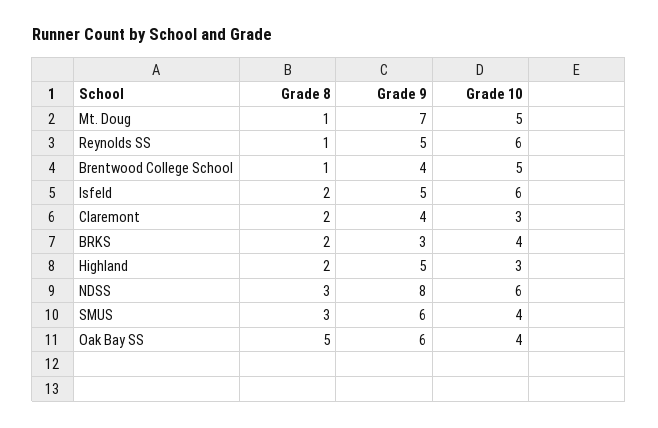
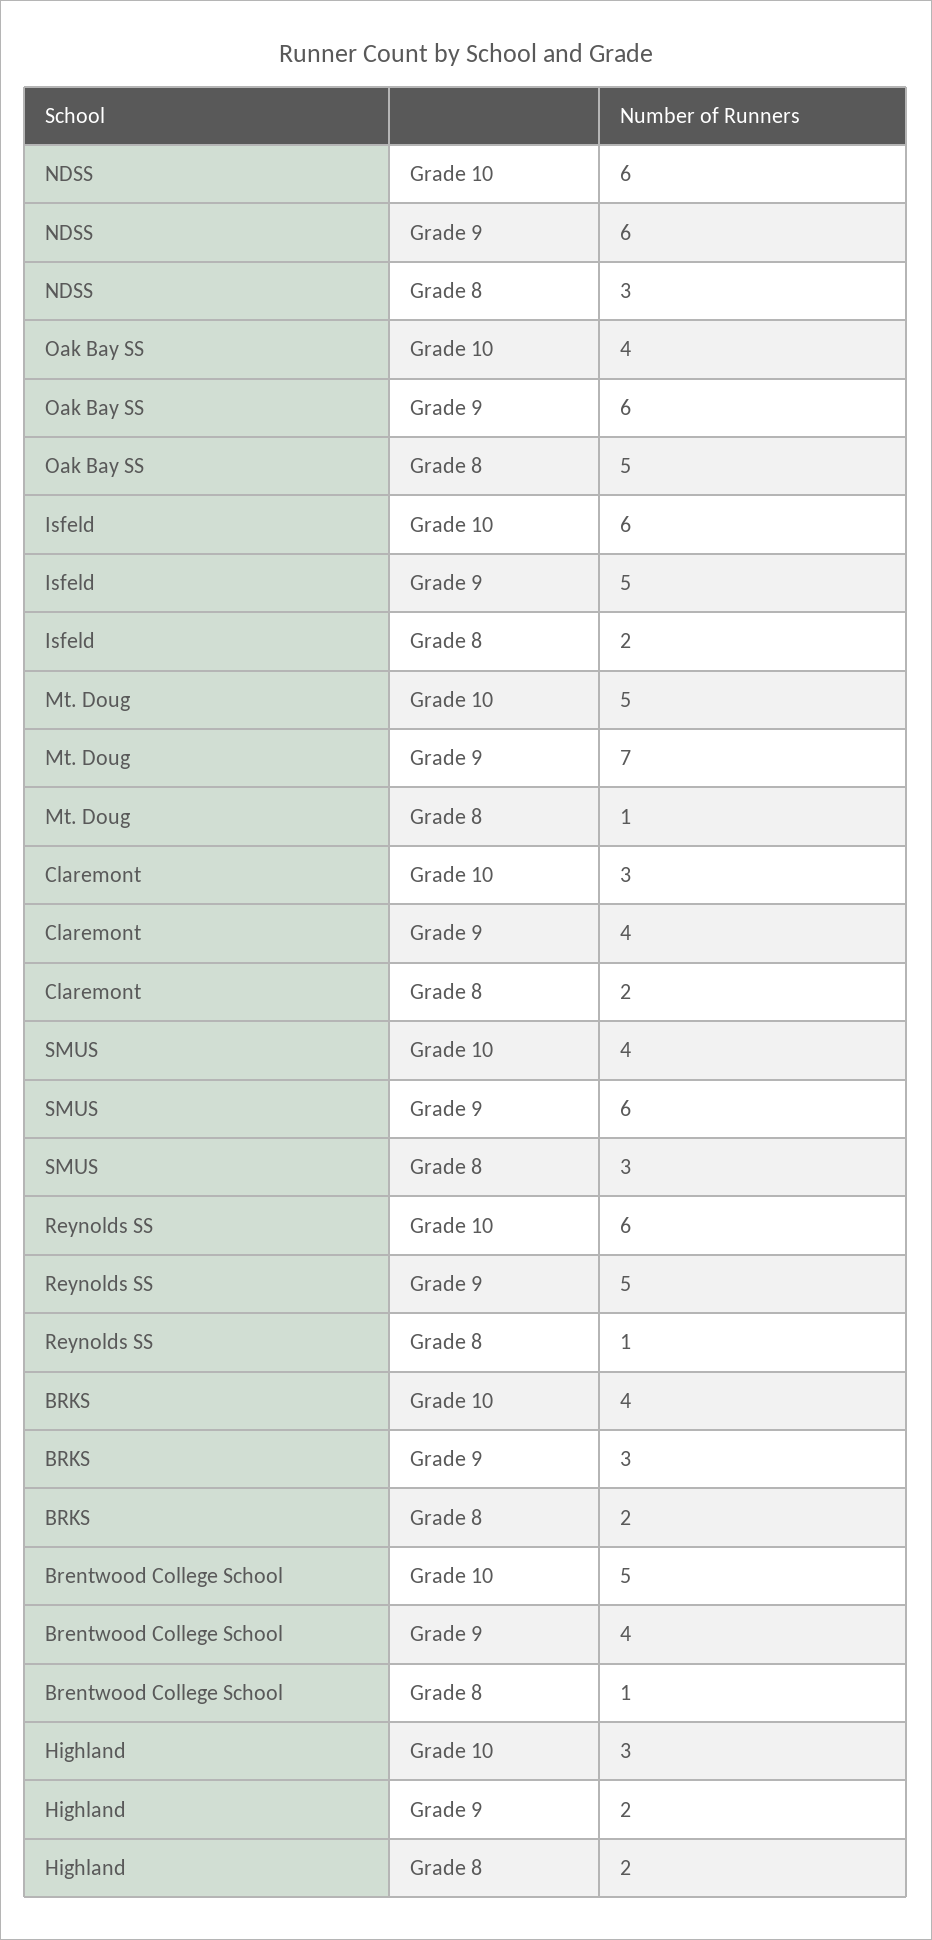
  {
    "Grade 8": {
      "Mt. Doug": 1,
      "Reynolds SS": 1,
      "Brentwood College School": 1,
      "Isfeld": 2,
      "Claremont": 2,
      "BRKS": 2,
      "Highland": 2,
      "NDSS": 3,
      "SMUS": 3,
      "Oak Bay SS": 5
    },
    "Grade 9": {
      "Mt. Doug": 7,
      "Reynolds SS": 5,
      "Brentwood College School": 4,
      "Isfeld": 5,
      "Claremont": 4,
      "BRKS": 3,
-     "Highland": 5,
+     "Highland": 2,
-     "NDSS": 8,
+     "NDSS": 6,
      "SMUS": 6,
      "Oak Bay SS": 6
    },
    "Grade 10": {
      "Mt. Doug": 5,
      "Reynolds SS": 6,
      "Brentwood College School": 5,
      "Isfeld": 6,
      "Claremont": 3,
      "BRKS": 4,
      "Highland": 3,
      "NDSS": 6,
      "SMUS": 4,
      "Oak Bay SS": 4
    }
  }

